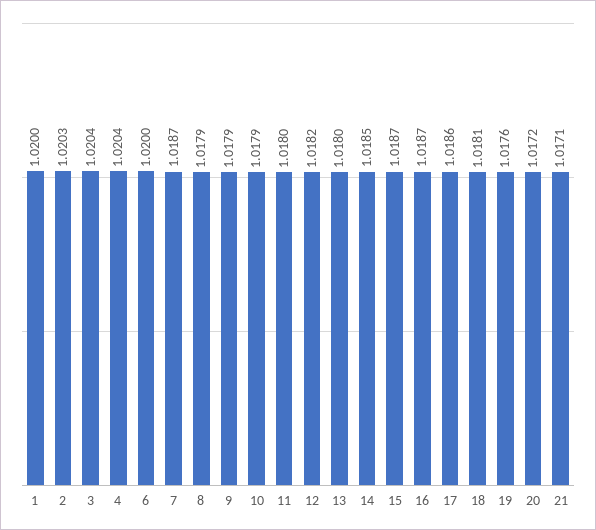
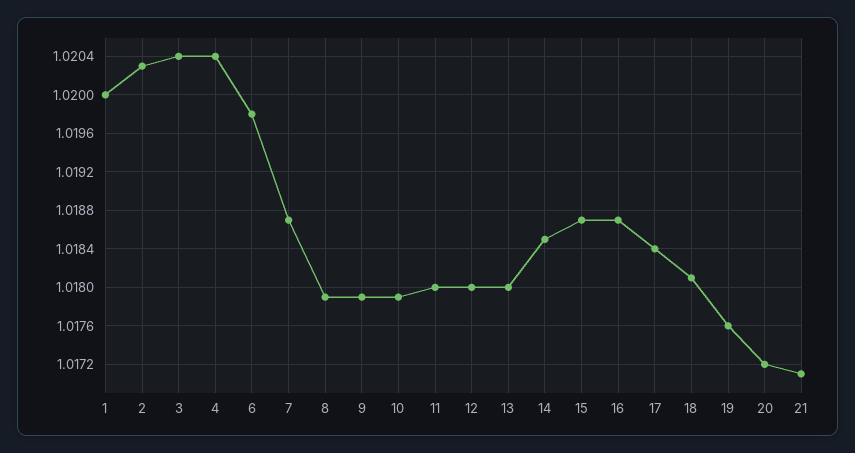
  {
    "1": 1.02,
    "2": 1.0203,
    "3": 1.0204,
    "4": 1.0204,
-   "6": 1.02,
+   "6": 1.0198,
    "7": 1.0187,
    "8": 1.0179,
    "9": 1.0179,
    "10": 1.0179,
    "11": 1.018,
-   "12": 1.0182,
+   "12": 1.018,
    "13": 1.018,
    "14": 1.0185,
    "15": 1.0187,
    "16": 1.0187,
-   "17": 1.0186,
+   "17": 1.0184,
    "18": 1.0181,
    "19": 1.0176,
    "20": 1.0172,
    "21": 1.0171
  }

